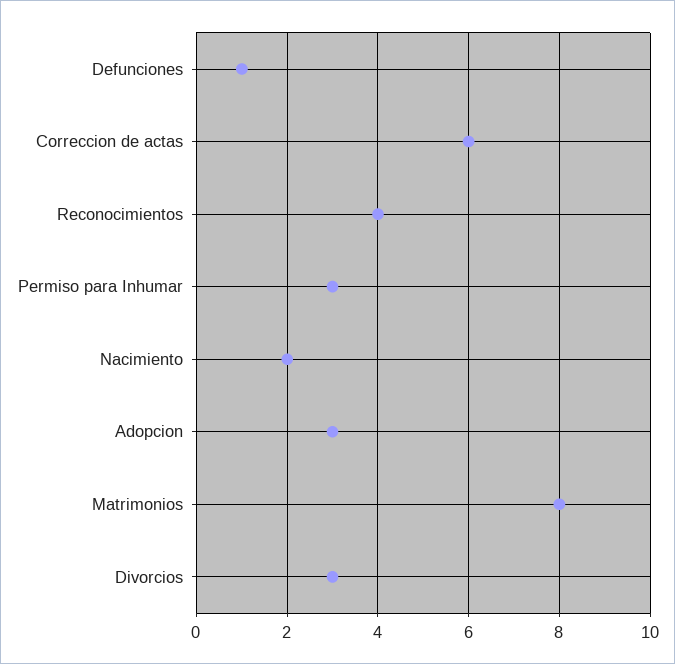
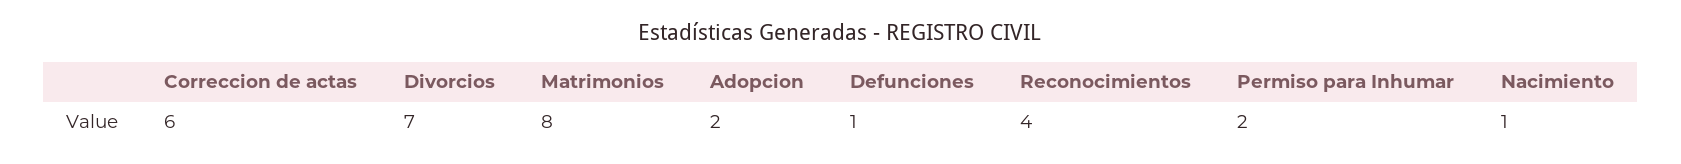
  {
    "Defunciones": 1,
    "Correccion de actas": 6,
    "Reconocimientos": 4,
-   "Permiso para Inhumar": 3,
+   "Permiso para Inhumar": 2,
-   "Nacimiento": 2,
+   "Nacimiento": 1,
-   "Adopcion": 3,
+   "Adopcion": 2,
    "Matrimonios": 8,
-   "Divorcios": 3
+   "Divorcios": 7
  }

